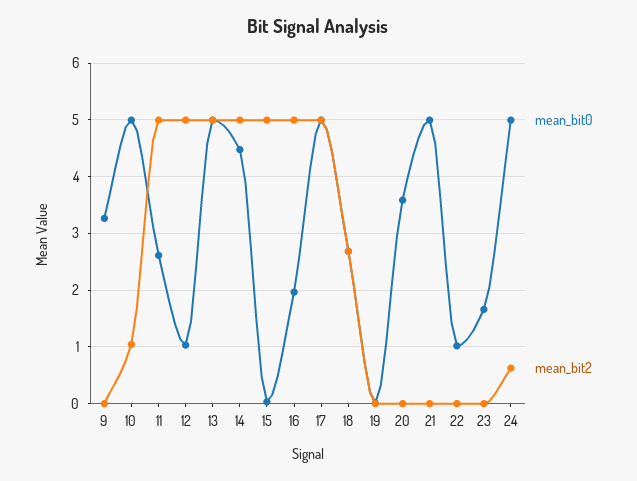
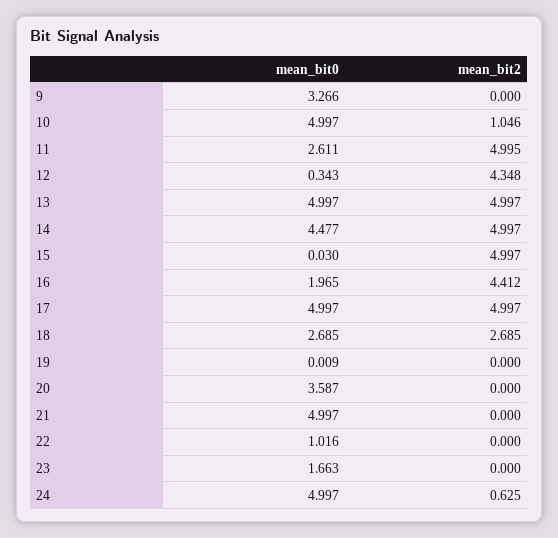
  {
    "mean_bit0": {
      "9": 3.266,
      "10": 4.997,
      "11": 2.611,
-     "12": 1,
+     "12": 0.343,
      "13": 4.997,
      "14": 4.477,
      "15": 0.03,
      "16": 1.965,
      "17": 4.997,
      "18": 2.685,
      "19": 0.009,
      "20": 3.587,
      "21": 4.997,
      "22": 1.016,
      "23": 1.663,
      "24": 4.997
    },
    "mean_bit2": {
      "9": 0,
      "10": 1.046,
      "11": 4.995,
-     "12": 5,
+     "12": 4.348,
      "13": 4.997,
      "14": 4.997,
      "15": 4.997,
-     "16": 5,
+     "16": 4.412,
      "17": 4.997,
      "18": 2.685,
      "19": 0,
      "20": 0,
      "21": 0,
      "22": 0,
      "23": 0,
      "24": 0.625
    }
  }

